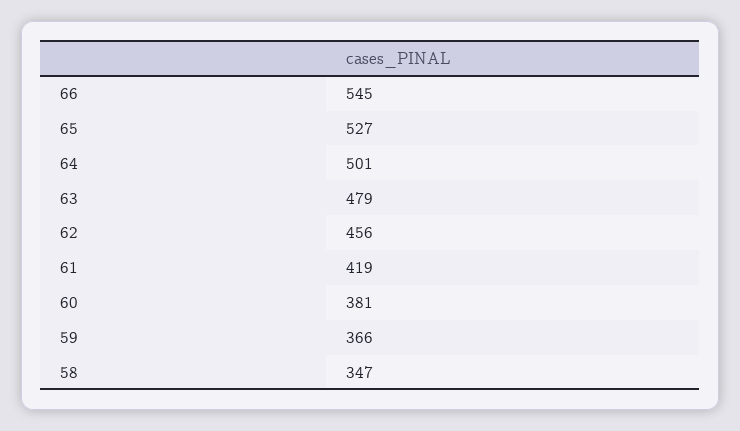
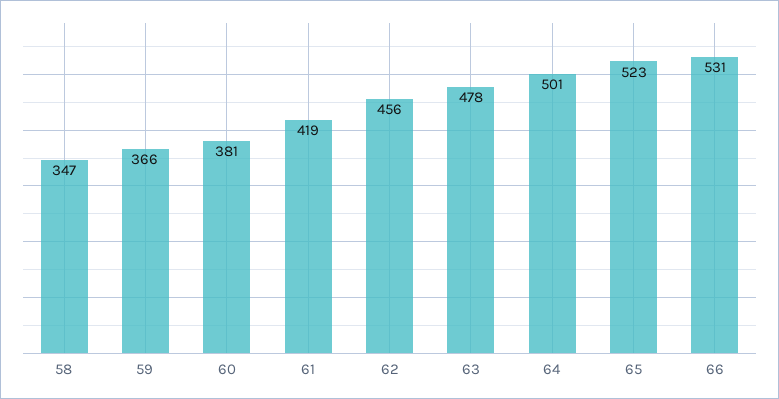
  {
-   "66": 545,
+   "66": 531,
-   "65": 527,
+   "65": 523,
    "64": 501,
-   "63": 479,
+   "63": 478,
    "62": 456,
    "61": 419,
    "60": 381,
    "59": 366,
    "58": 347
  }

